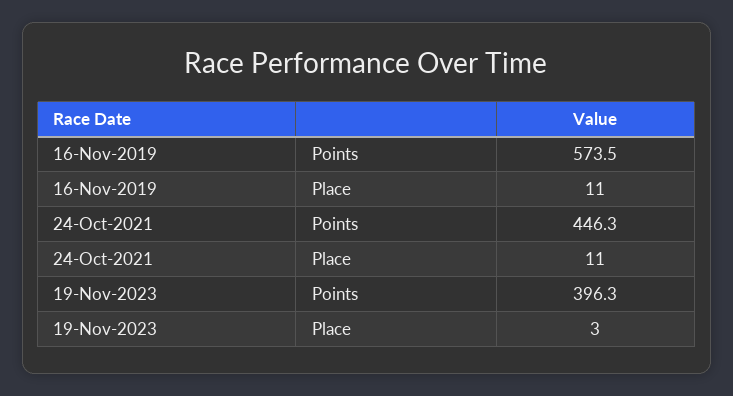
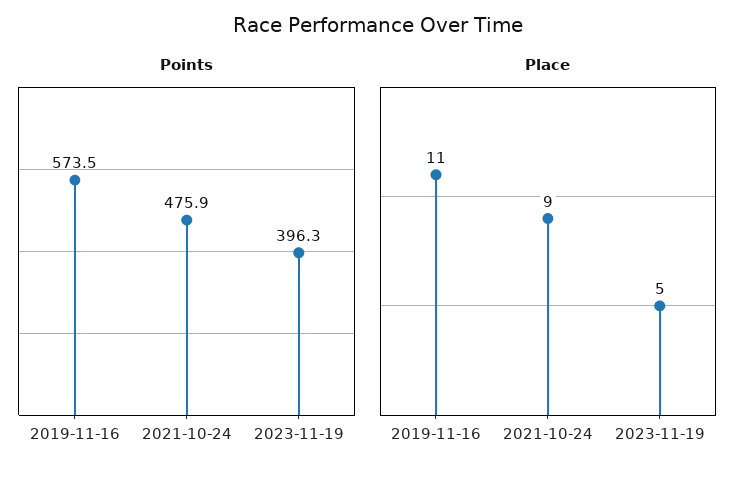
  {
    "Points": {
      "16-Nov-2019": 573.5,
-     "24-Oct-2021": 446.3,
+     "24-Oct-2021": 475.9,
      "19-Nov-2023": 396.3
    },
    "Place": {
      "16-Nov-2019": 11,
-     "24-Oct-2021": 11,
+     "24-Oct-2021": 9,
-     "19-Nov-2023": 3
+     "19-Nov-2023": 5
    }
  }

